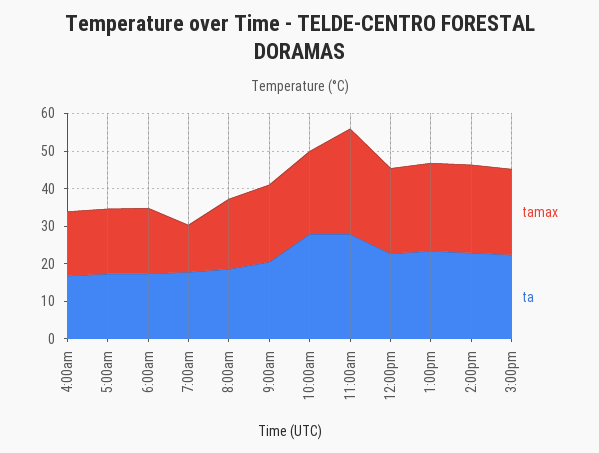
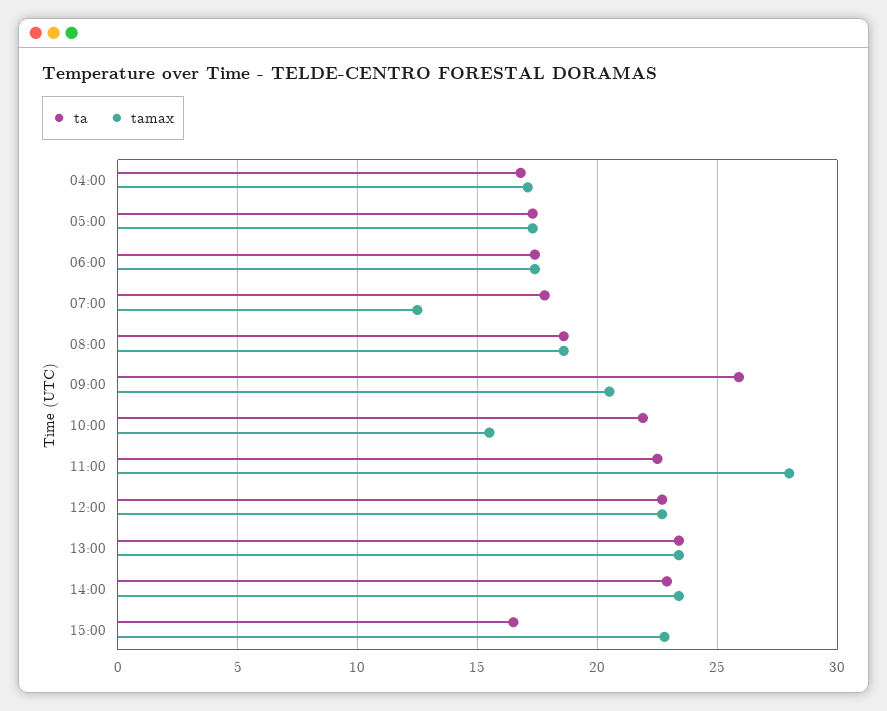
  {
    "tamax": {
      "4:00am": 17,
      "5:00am": 17.5,
      "6:00am": 17.5,
      "7:00am": 12.5,
      "8:00am": 18.5,
      "9:00am": 20.5,
-     "10:00am": 22.5,
+     "10:00am": 15.5,
      "11:00am": 28,
      "12:00pm": 22.5,
      "1:00pm": 23.5,
      "2:00pm": 23.5,
      "3:00pm": 23
    },
    "ta": {
      "4:00am": 17,
      "5:00am": 17.5,
      "6:00am": 17.5,
      "7:00am": 18,
      "8:00am": 18.5,
-     "9:00am": 20,
+     "9:00am": 26,
-     "10:00am": 27.5,
+     "10:00am": 22,
-     "11:00am": 27.5,
+     "11:00am": 22.5,
      "12:00pm": 22.5,
      "1:00pm": 23.5,
      "2:00pm": 23,
-     "3:00pm": 22.5
+     "3:00pm": 16.5
    }
  }

